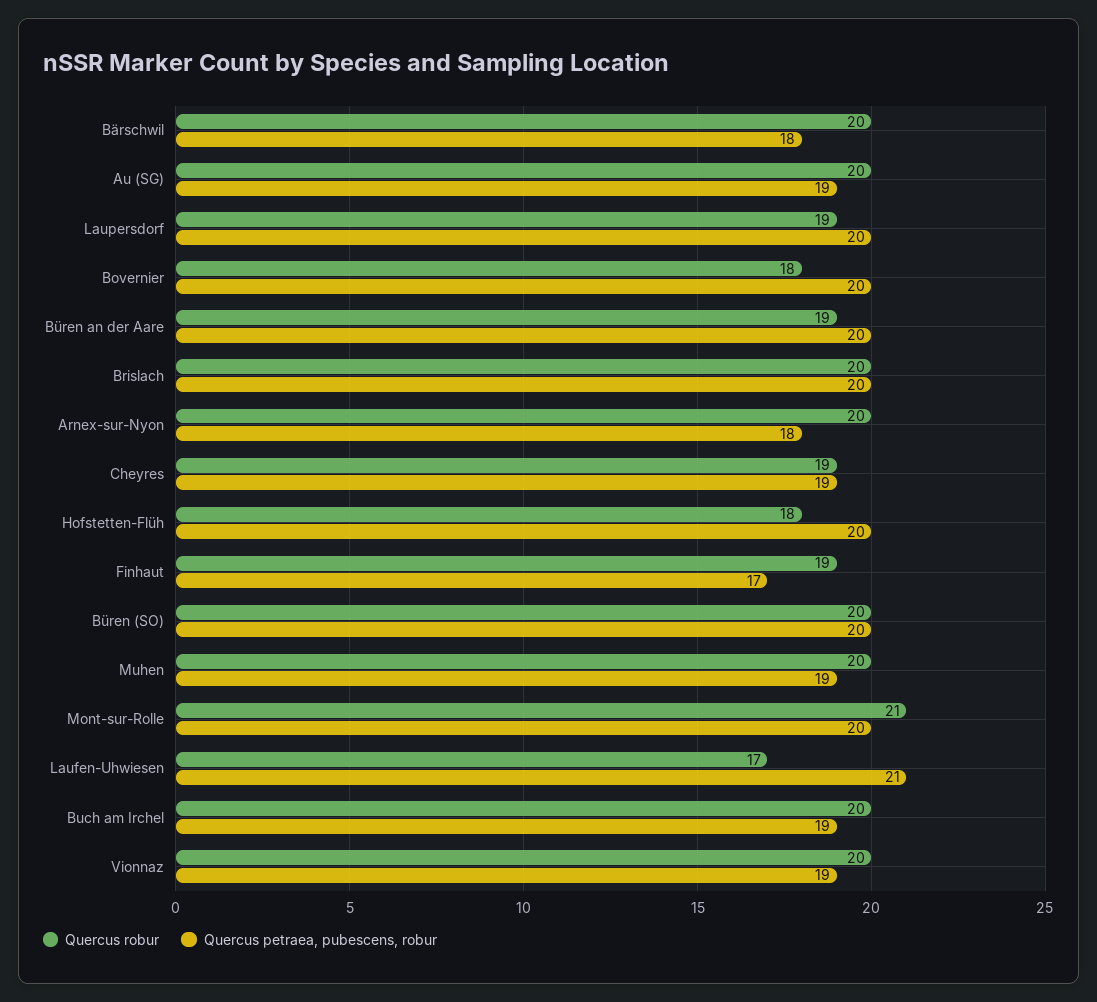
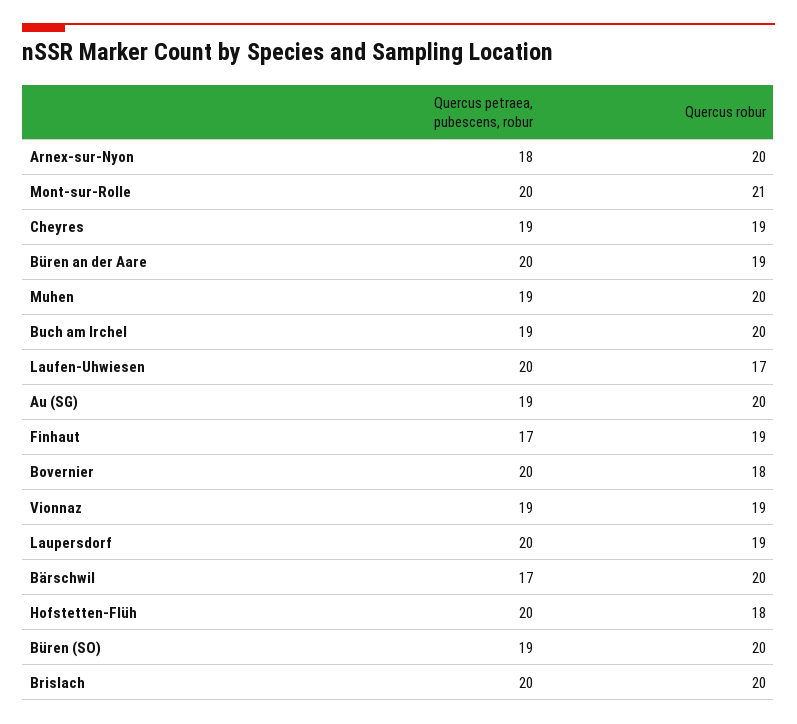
  {
    "Quercus robur": {
      "Bärschwil": 20,
      "Au (SG)": 20,
      "Laupersdorf": 19,
      "Bovernier": 18,
      "Büren an der Aare": 19,
      "Brislach": 20,
      "Arnex-sur-Nyon": 20,
      "Cheyres": 19,
      "Hofstetten-Flüh": 18,
      "Finhaut": 19,
      "Büren (SO)": 20,
      "Muhen": 20,
      "Mont-sur-Rolle": 21,
      "Laufen-Uhwiesen": 17,
      "Buch am Irchel": 20,
-     "Vionnaz": 20
+     "Vionnaz": 19
    },
    "Quercus petraea, pubescens, robur": {
-     "Bärschwil": 18,
+     "Bärschwil": 17,
      "Au (SG)": 19,
      "Laupersdorf": 20,
      "Bovernier": 20,
      "Büren an der Aare": 20,
      "Brislach": 20,
      "Arnex-sur-Nyon": 18,
      "Cheyres": 19,
      "Hofstetten-Flüh": 20,
      "Finhaut": 17,
-     "Büren (SO)": 20,
+     "Büren (SO)": 19,
      "Muhen": 19,
      "Mont-sur-Rolle": 20,
-     "Laufen-Uhwiesen": 21,
+     "Laufen-Uhwiesen": 20,
      "Buch am Irchel": 19,
      "Vionnaz": 19
    }
  }

